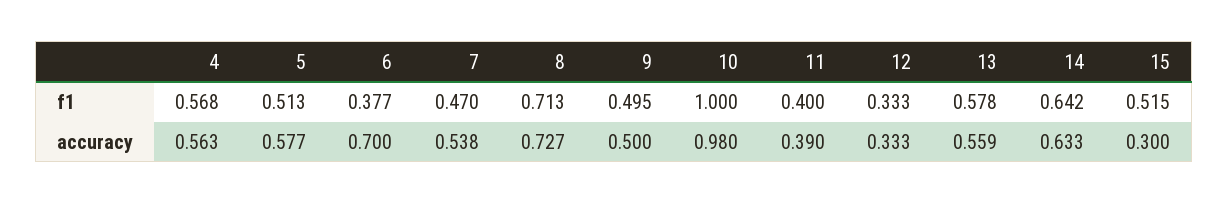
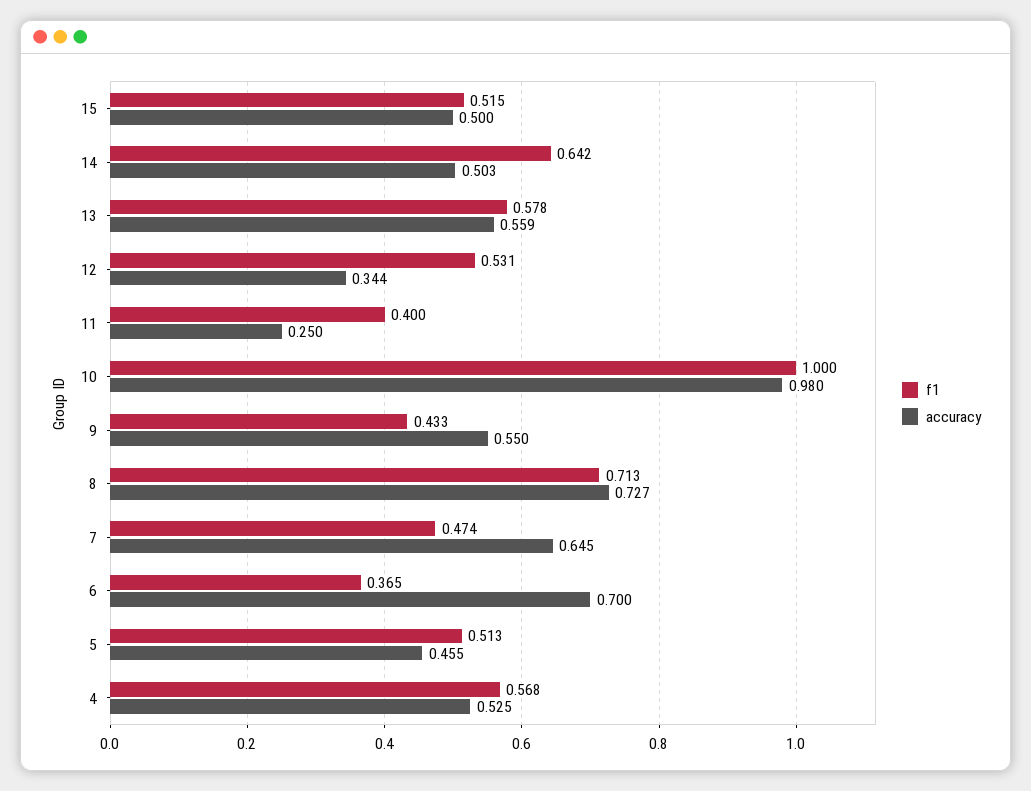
  {
    "f1": {
      "4": 0.568,
      "5": 0.513,
-     "6": 0.377,
+     "6": 0.365,
-     "7": 0.47,
+     "7": 0.474,
      "8": 0.713,
-     "9": 0.495,
+     "9": 0.433,
      "10": 1,
      "11": 0.4,
-     "12": 0.333,
+     "12": 0.531,
      "13": 0.578,
      "14": 0.642,
      "15": 0.515
    },
    "accuracy": {
-     "4": 0.563,
+     "4": 0.525,
-     "5": 0.577,
+     "5": 0.455,
      "6": 0.7,
-     "7": 0.538,
+     "7": 0.645,
      "8": 0.727,
-     "9": 0.5,
+     "9": 0.55,
      "10": 0.98,
-     "11": 0.39,
+     "11": 0.25,
-     "12": 0.333,
+     "12": 0.344,
      "13": 0.559,
-     "14": 0.633,
+     "14": 0.503,
-     "15": 0.3
+     "15": 0.5
    }
  }

